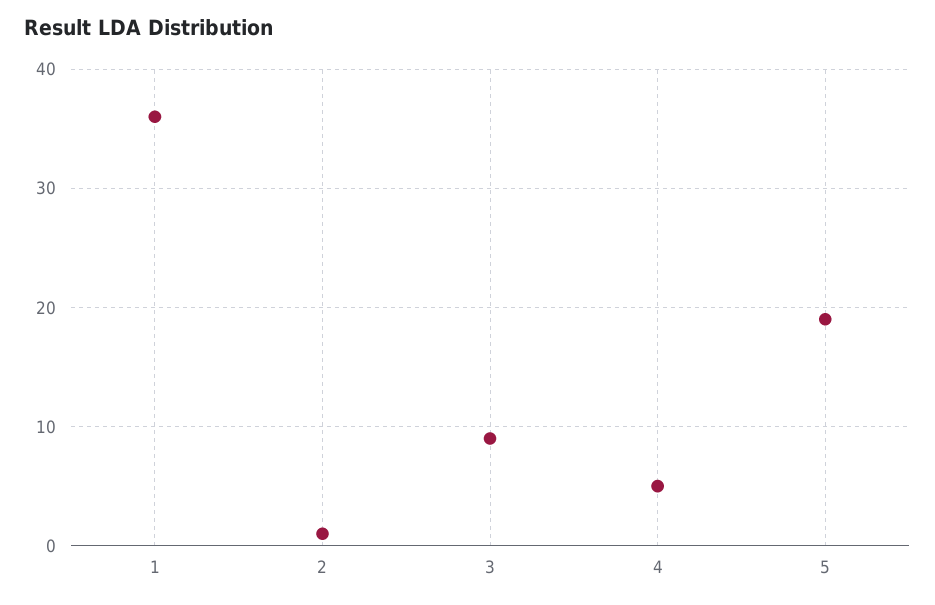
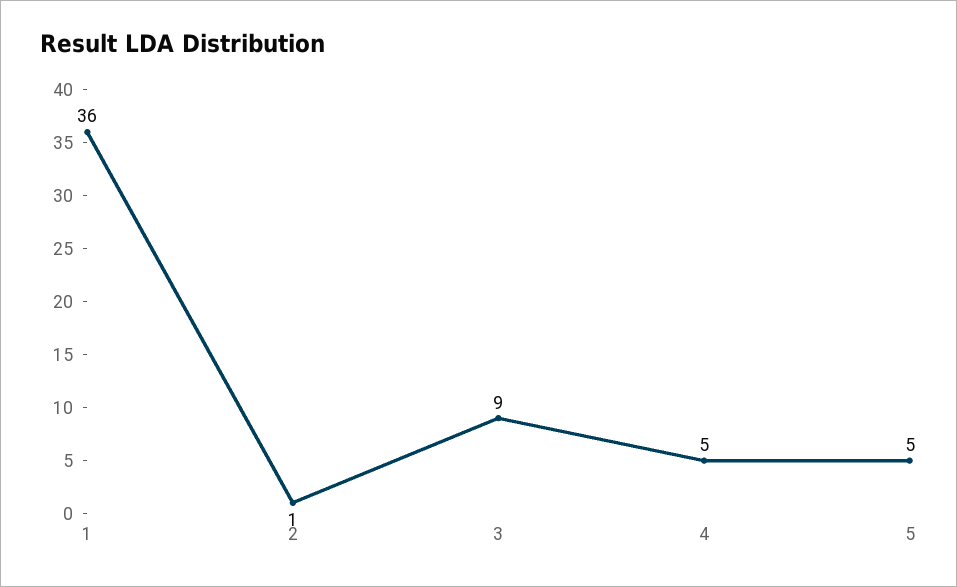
  {
    "1": 36,
    "2": 1,
    "3": 9,
    "4": 5,
-   "5": 19
+   "5": 5
  }

